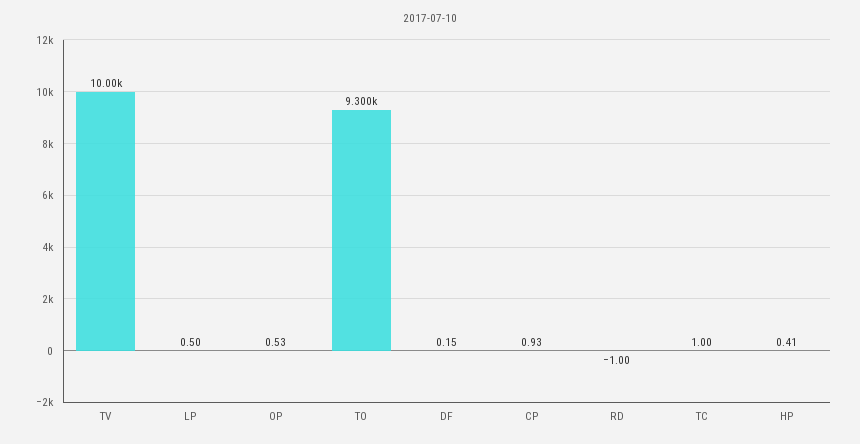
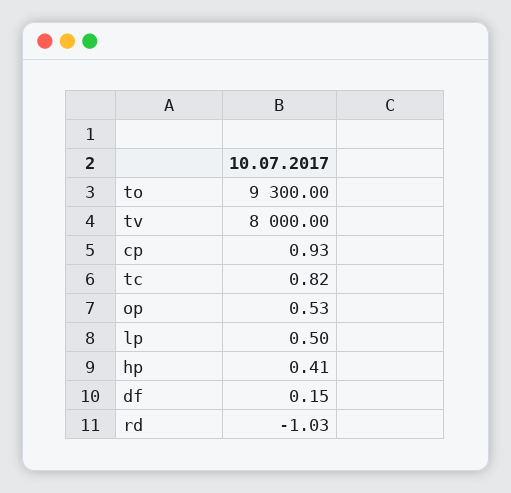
  {
-   "TV": 10000,
+   "TV": 8000,
    "LP": 0.5,
    "OP": 0.53,
    "TO": 9300,
    "DF": 0.15,
    "CP": 0.93,
-   "RD": -1,
+   "RD": -1.03,
-   "TC": 1,
+   "TC": 0.82,
    "HP": 0.41
  }

